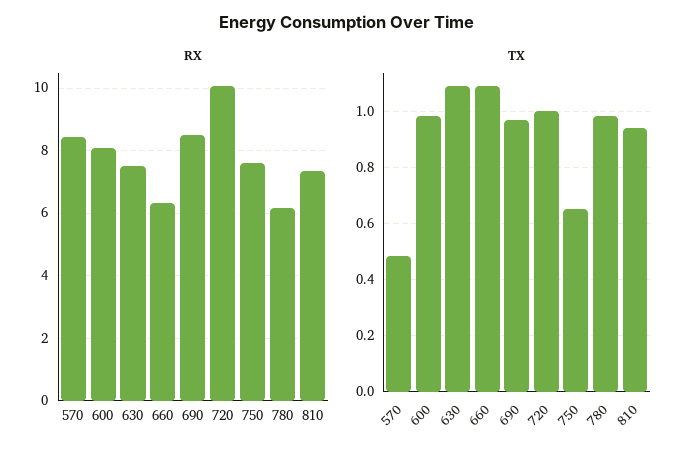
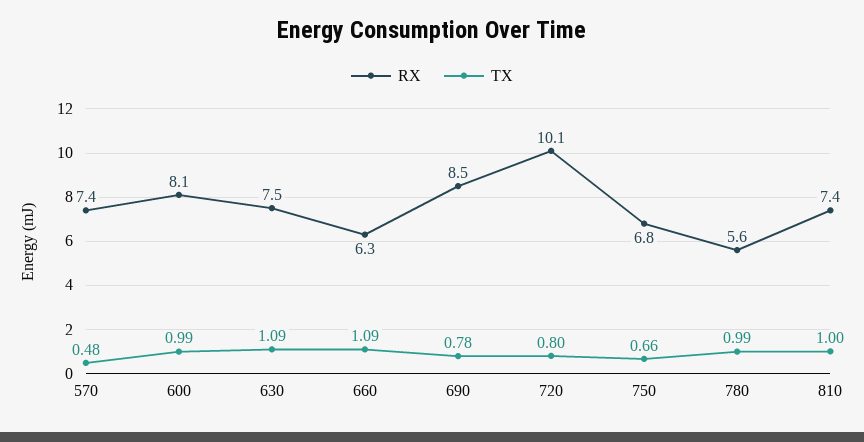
  {
    "RX": {
-     "570": 8.4,
+     "570": 7.4,
      "600": 8.1,
      "630": 7.5,
      "660": 6.3,
      "690": 8.5,
      "720": 10.1,
-     "750": 7.6,
+     "750": 6.8,
-     "780": 6.2,
+     "780": 5.6,
      "810": 7.4
    },
    "TX": {
      "570": 0.48,
      "600": 0.99,
      "630": 1.09,
      "660": 1.09,
-     "690": 0.975,
+     "690": 0.78,
-     "720": 1,
+     "720": 0.8,
      "750": 0.66,
      "780": 0.99,
-     "810": 0.95
+     "810": 1
    }
  }

